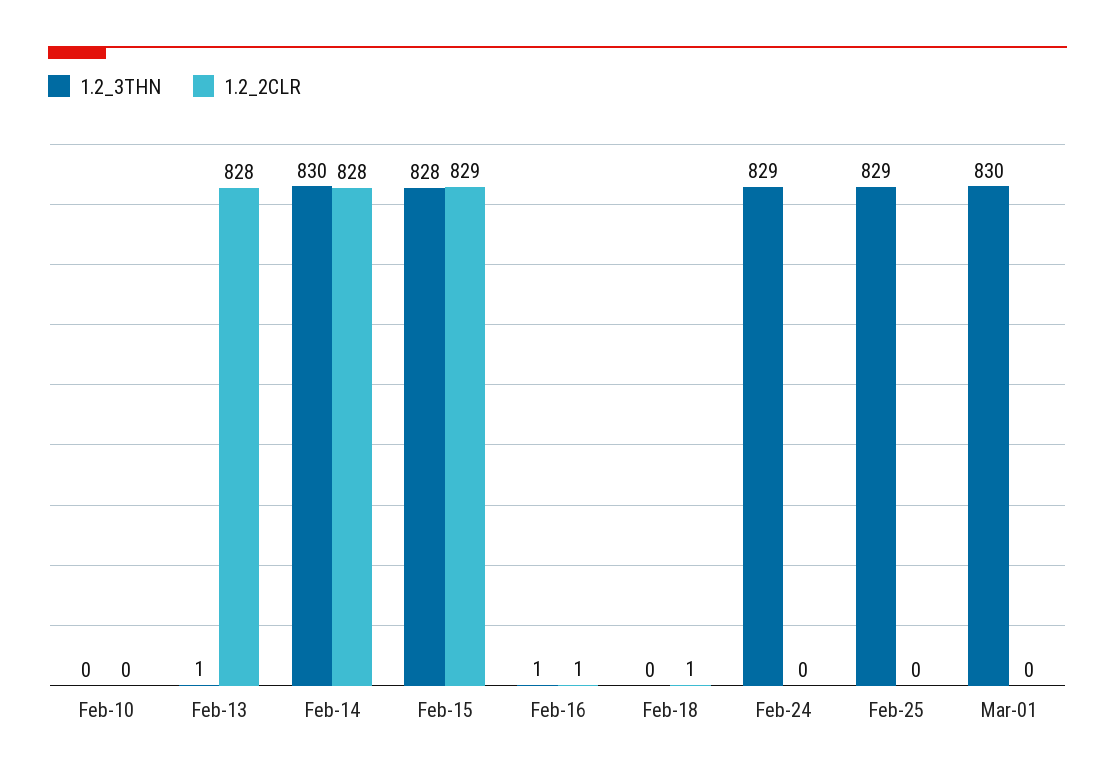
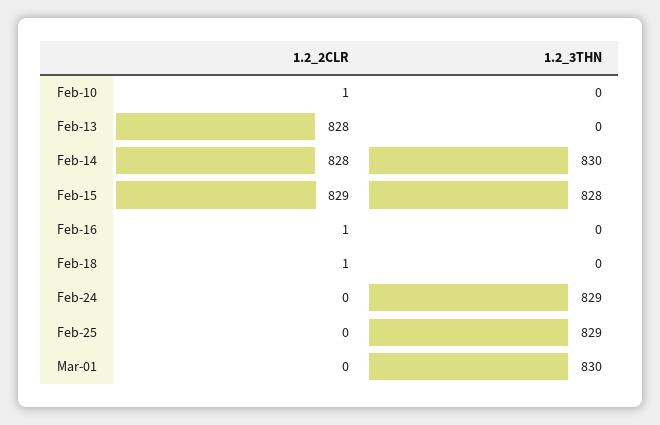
  {
    "1.2_3THN": {
      "Feb-10": 0,
-     "Feb-13": 1,
+     "Feb-13": 0,
      "Feb-14": 830,
      "Feb-15": 828,
-     "Feb-16": 1,
+     "Feb-16": 0,
      "Feb-18": 0,
      "Feb-24": 829,
      "Feb-25": 829,
      "Mar-01": 830
    },
    "1.2_2CLR": {
-     "Feb-10": 0,
+     "Feb-10": 1,
      "Feb-13": 828,
      "Feb-14": 828,
      "Feb-15": 829,
      "Feb-16": 1,
      "Feb-18": 1,
      "Feb-24": 0,
      "Feb-25": 0,
      "Mar-01": 0
    }
  }

